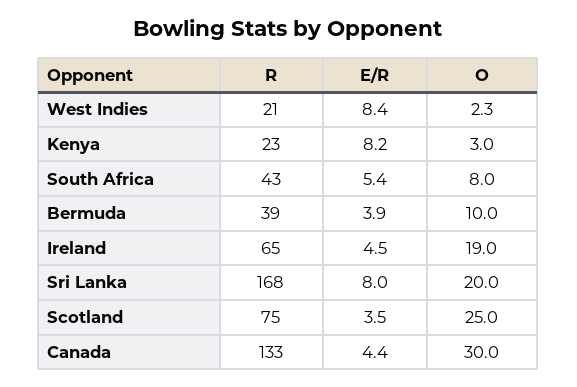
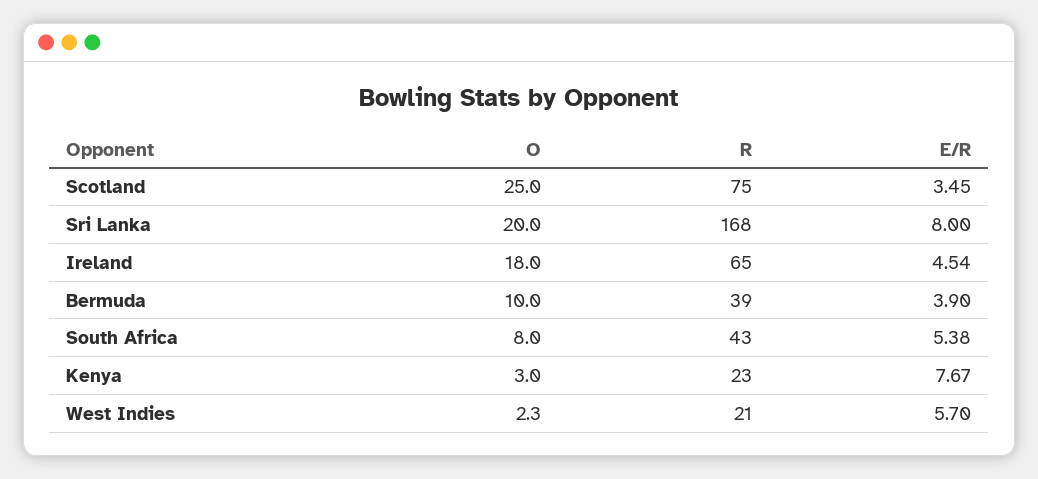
  {
    "R": {
      "West Indies": 21,
      "Kenya": 23,
      "South Africa": 43,
      "Bermuda": 39,
      "Ireland": 65,
      "Sri Lanka": 168,
-     "Scotland": 75,
+     "Scotland": 75
-     "Canada": 133
    },
    "E/R": {
-     "West Indies": 8.4,
+     "West Indies": 5.7,
-     "Kenya": 8.2,
+     "Kenya": 7.67,
      "South Africa": 5.38,
      "Bermuda": 3.9,
      "Ireland": 4.54,
      "Sri Lanka": 8,
-     "Scotland": 3.45,
+     "Scotland": 3.45
-     "Canada": 4.4
    },
    "O": {
      "West Indies": 2.3,
      "Kenya": 3,
      "South Africa": 8,
      "Bermuda": 10,
-     "Ireland": 19,
+     "Ireland": 18,
      "Sri Lanka": 20,
-     "Scotland": 25,
+     "Scotland": 25
-     "Canada": 30
    }
  }

